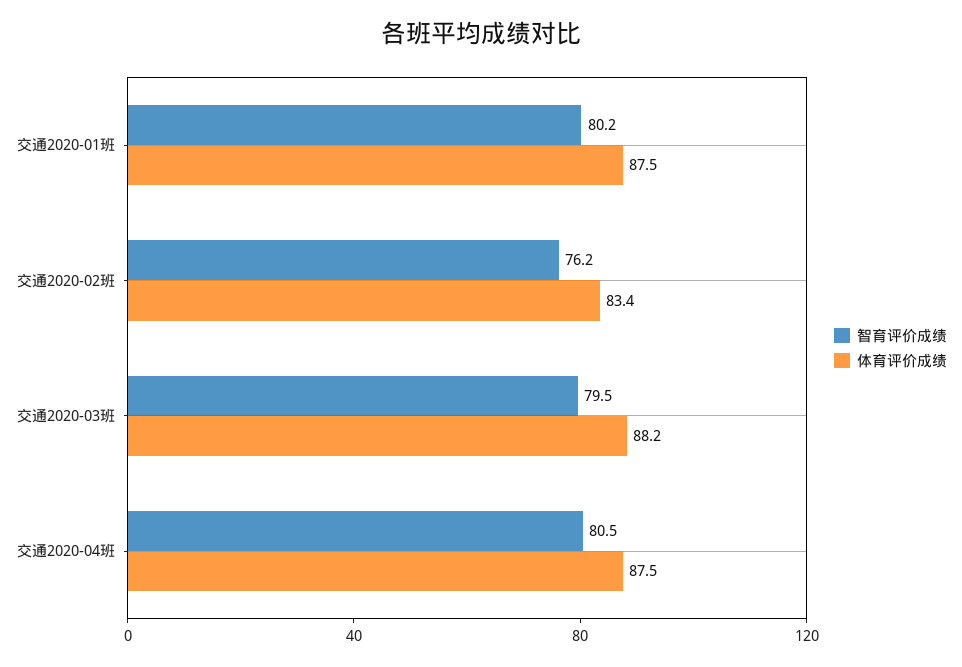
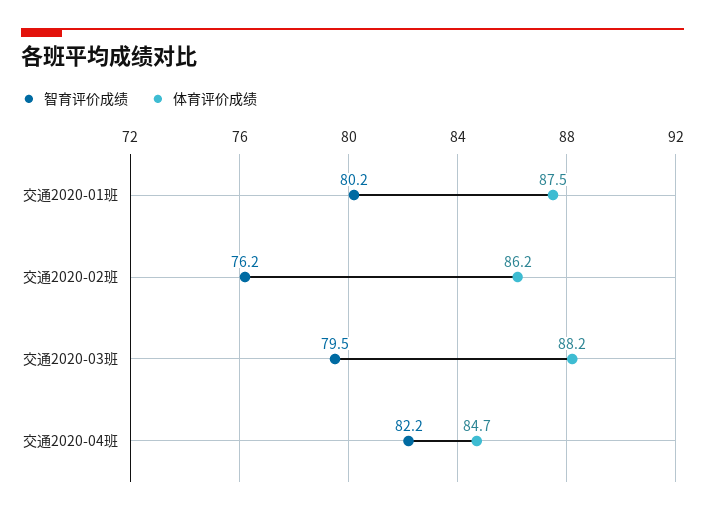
  {
    "智育评价成绩": {
      "交通2020-01班": 80.2,
      "交通2020-02班": 76.2,
      "交通2020-03班": 79.5,
-     "交通2020-04班": 80.5
+     "交通2020-04班": 82.2
    },
    "体育评价成绩": {
      "交通2020-01班": 87.5,
-     "交通2020-02班": 83.4,
+     "交通2020-02班": 86.2,
      "交通2020-03班": 88.2,
-     "交通2020-04班": 87.5
+     "交通2020-04班": 84.7
    }
  }

